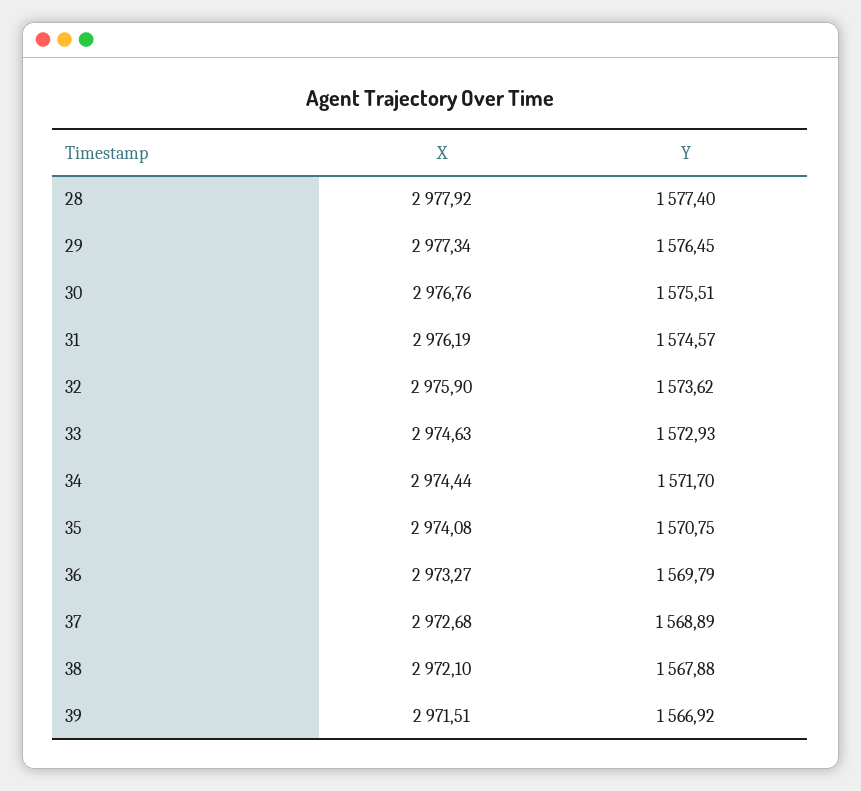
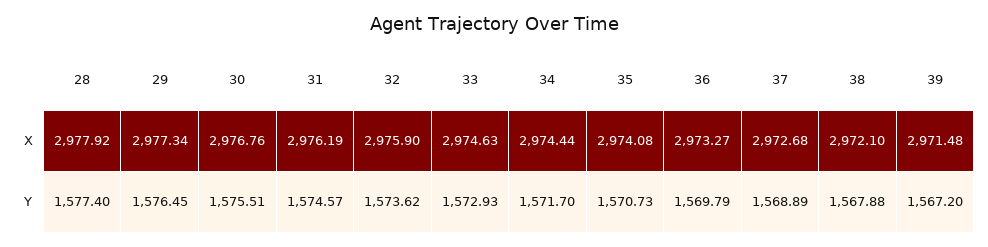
  {
    "X": {
      "28": 2977.92,
      "29": 2977.34,
      "30": 2976.76,
      "31": 2976.19,
      "32": 2975.9,
      "33": 2974.63,
      "34": 2974.44,
      "35": 2974.08,
      "36": 2973.27,
      "37": 2972.68,
      "38": 2972.1,
-     "39": 2971.51
+     "39": 2971.48
    },
    "Y": {
      "28": 1577.4,
      "29": 1576.45,
      "30": 1575.51,
      "31": 1574.57,
      "32": 1573.62,
      "33": 1572.93,
      "34": 1571.7,
-     "35": 1570.75,
+     "35": 1570.73,
      "36": 1569.79,
      "37": 1568.89,
      "38": 1567.88,
-     "39": 1566.92
+     "39": 1567.2
    }
  }

